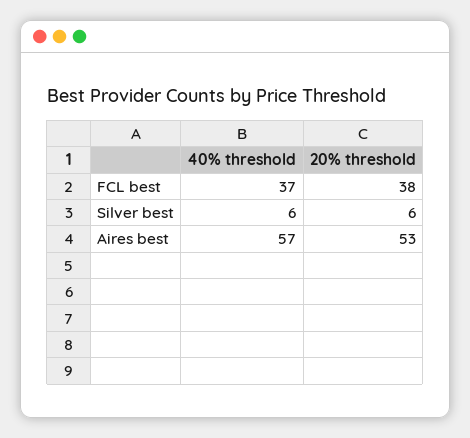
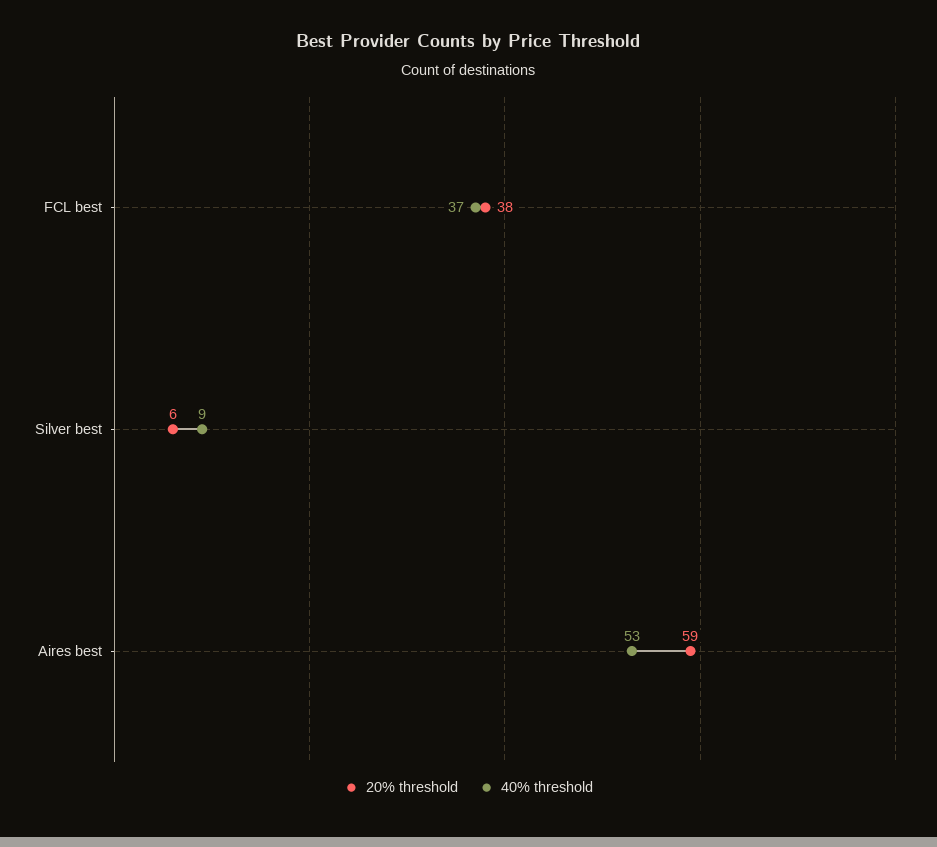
  {
    "40% threshold": {
      "FCL best": 37,
-     "Silver best": 6,
+     "Silver best": 9,
-     "Aires best": 57
+     "Aires best": 53
    },
    "20% threshold": {
      "FCL best": 38,
      "Silver best": 6,
-     "Aires best": 53
+     "Aires best": 59
    }
  }

